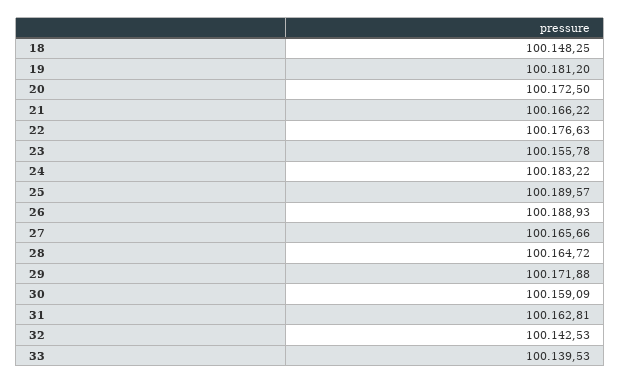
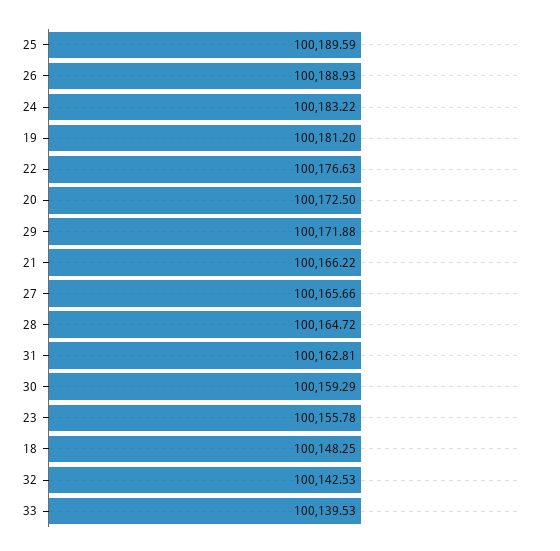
  {
    "18": 100148.25,
    "19": 100181.2,
    "20": 100172.5,
    "21": 100166.22,
    "22": 100176.63,
    "23": 100155.78,
    "24": 100183.22,
-   "25": 100189.57,
+   "25": 100189.59,
    "26": 100188.93,
    "27": 100165.66,
    "28": 100164.72,
    "29": 100171.88,
-   "30": 100159.09,
+   "30": 100159.29,
    "31": 100162.81,
    "32": 100142.53,
    "33": 100139.53
  }

